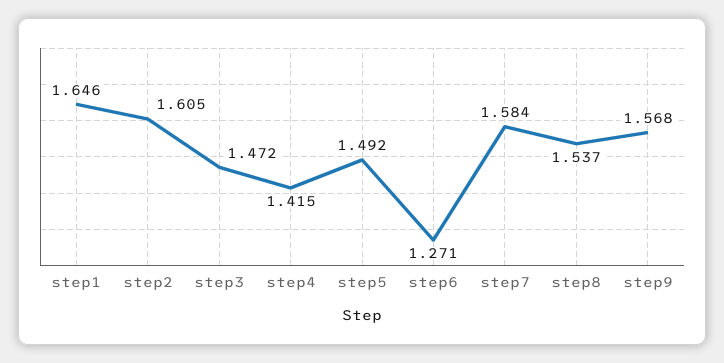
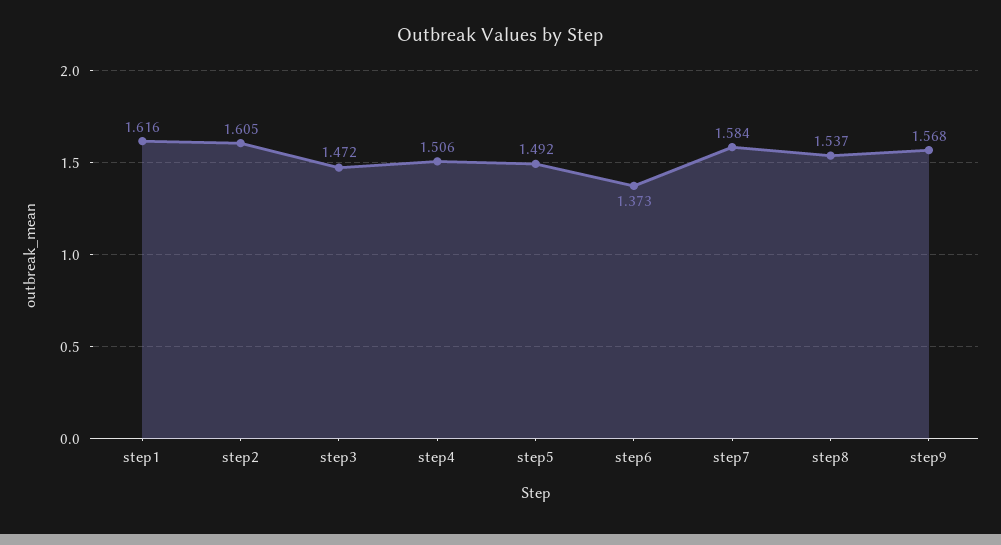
  {
-   "step1": 1.646,
+   "step1": 1.616,
    "step2": 1.605,
    "step3": 1.472,
-   "step4": 1.415,
+   "step4": 1.506,
    "step5": 1.492,
-   "step6": 1.271,
+   "step6": 1.373,
    "step7": 1.584,
    "step8": 1.537,
    "step9": 1.568
  }

